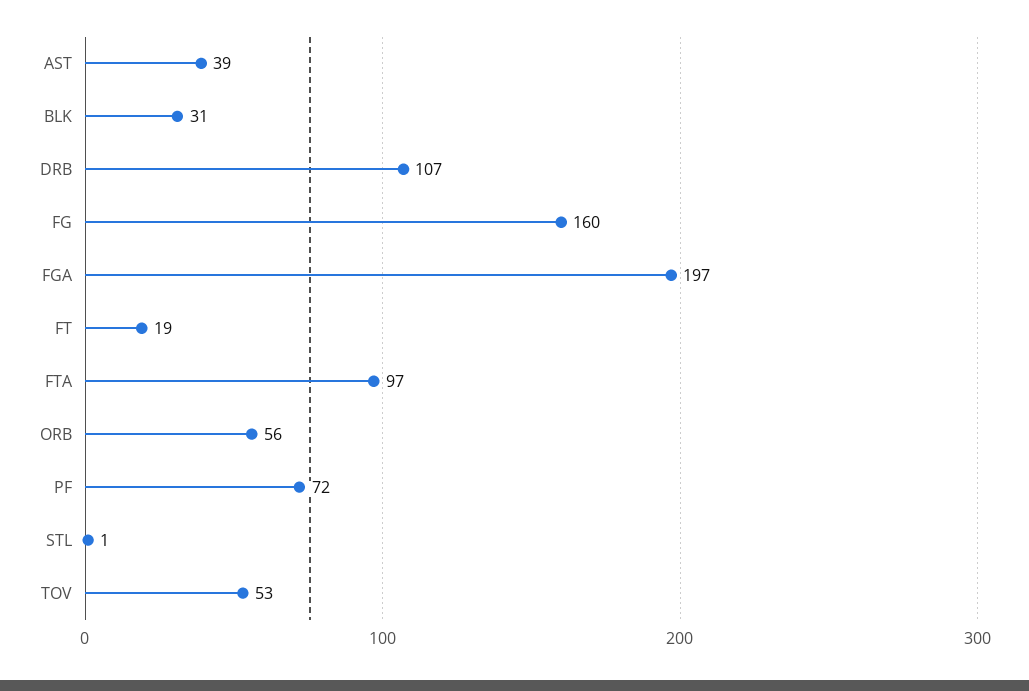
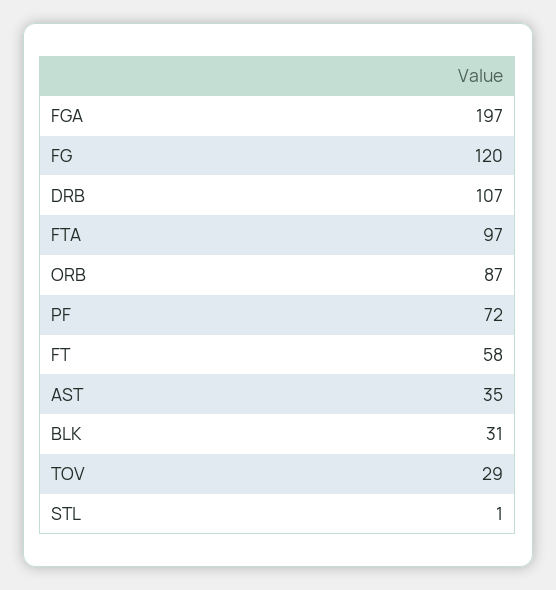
  {
-   "AST": 39,
+   "AST": 35,
    "BLK": 31,
    "DRB": 107,
-   "FG": 160,
+   "FG": 120,
    "FGA": 197,
-   "FT": 19,
+   "FT": 58,
    "FTA": 97,
-   "ORB": 56,
+   "ORB": 87,
    "PF": 72,
    "STL": 1,
-   "TOV": 53
+   "TOV": 29
  }

